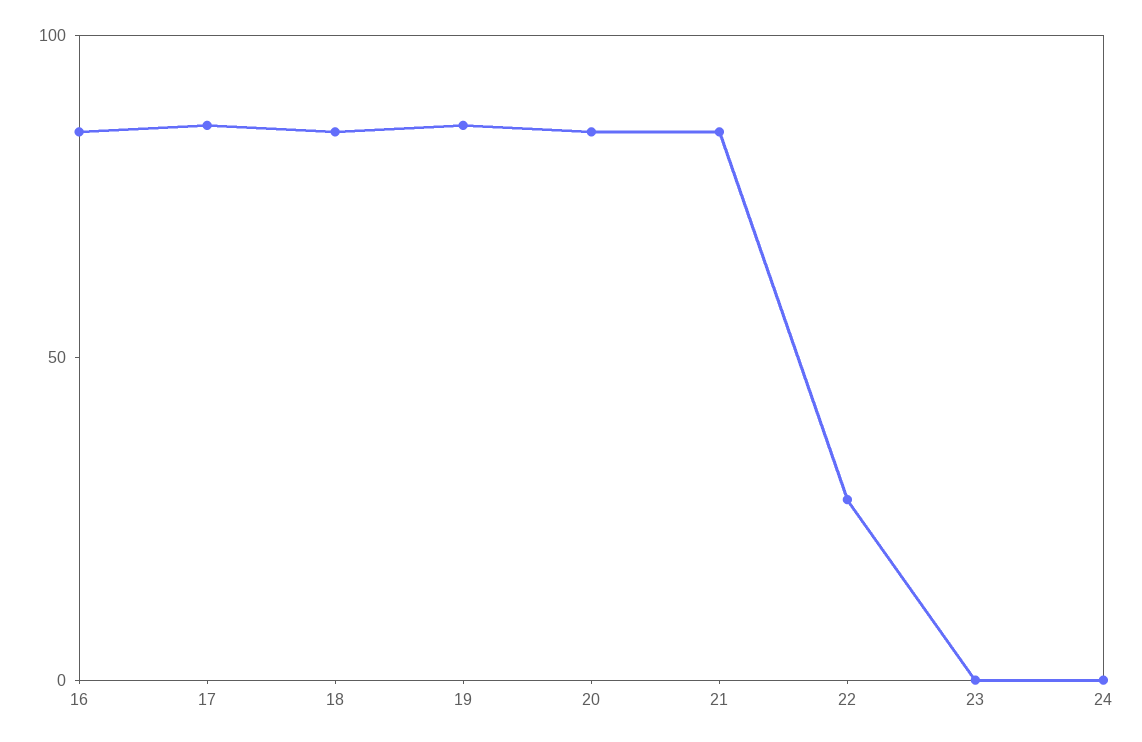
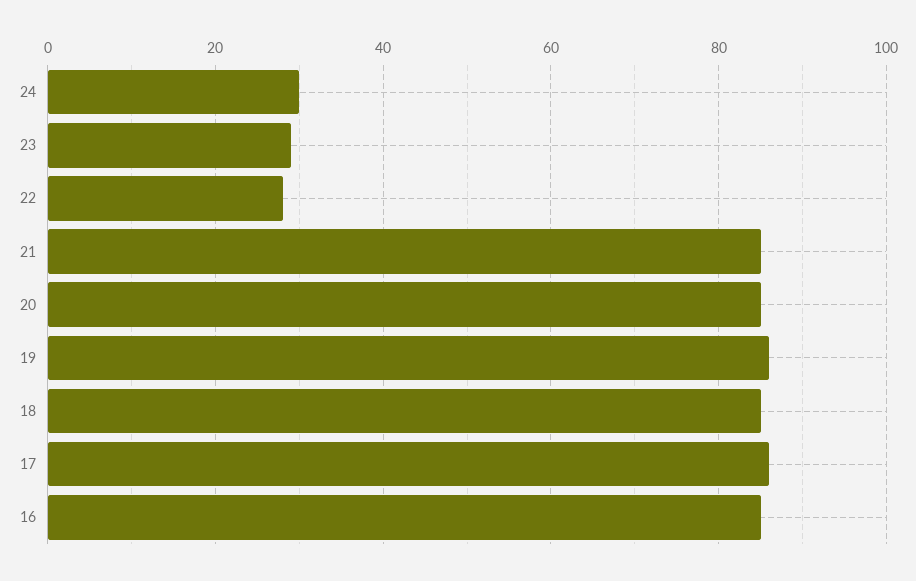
  {
    "16": 85,
    "17": 85,
    "18": 85,
    "19": 85,
    "20": 85,
    "21": 85,
    "22": 30,
-   "23": 0,
+   "23": 30,
-   "24": 0
+   "24": 30
  }

